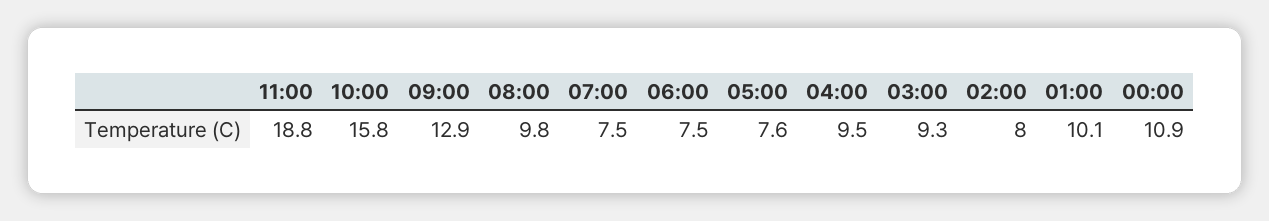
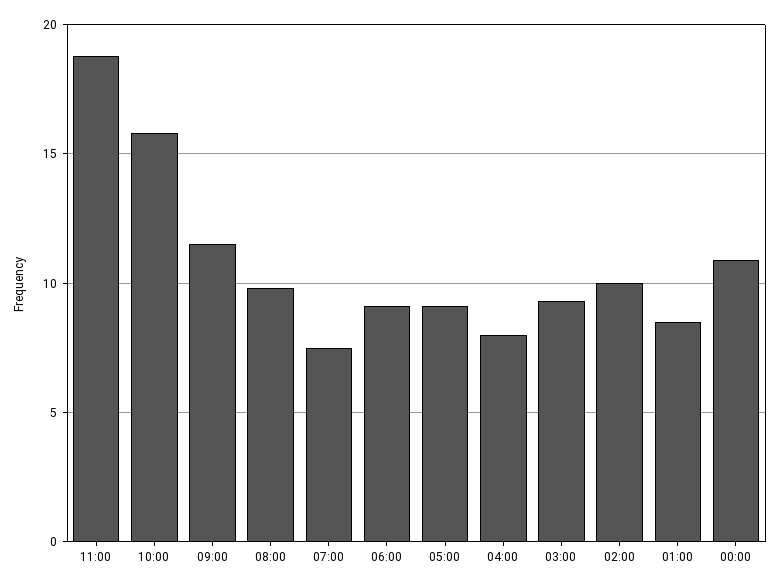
  {
    "11:00": 18.8,
    "10:00": 15.8,
-   "09:00": 12.9,
+   "09:00": 11.5,
    "08:00": 9.8,
    "07:00": 7.5,
-   "06:00": 7.5,
+   "06:00": 9,
-   "05:00": 7.6,
+   "05:00": 9,
-   "04:00": 9.5,
+   "04:00": 8,
    "03:00": 9.3,
-   "02:00": 8,
+   "02:00": 10,
-   "01:00": 10.1,
+   "01:00": 8.5,
    "00:00": 10.9
  }

